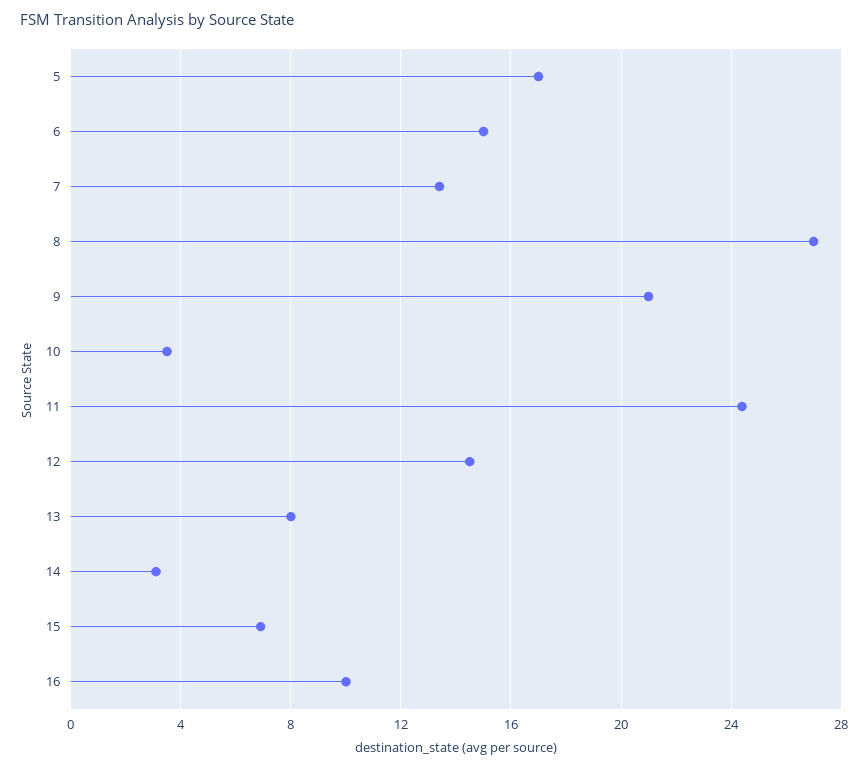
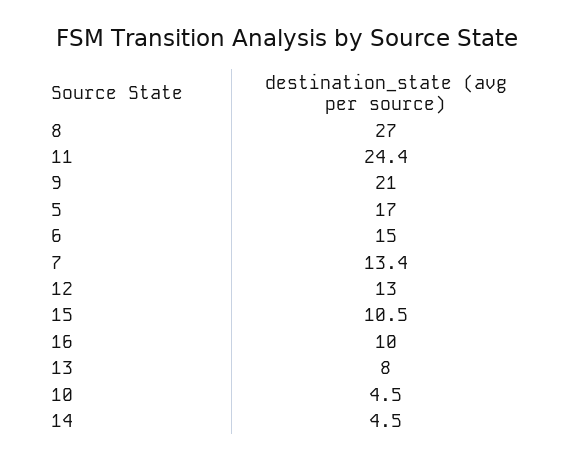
  {
    "5": 17,
    "6": 15,
    "7": 13.4,
    "8": 27,
    "9": 21,
-   "10": 3.5,
+   "10": 4.5,
    "11": 24.4,
-   "12": 14.5,
+   "12": 13,
    "13": 8,
-   "14": 3,
+   "14": 4.5,
-   "15": 7,
+   "15": 10.5,
    "16": 10
  }

